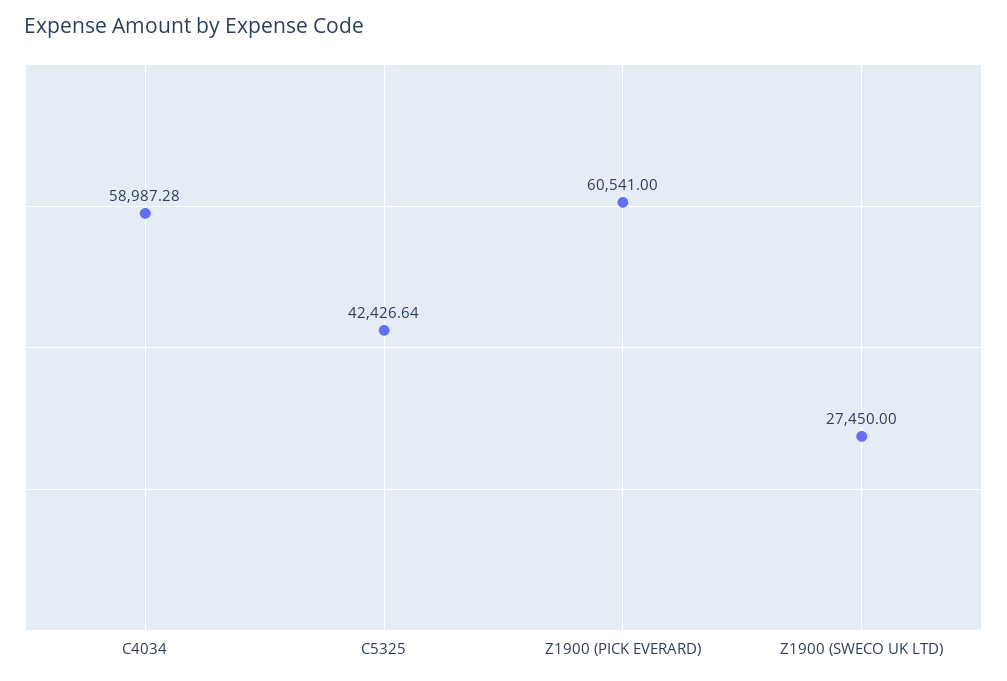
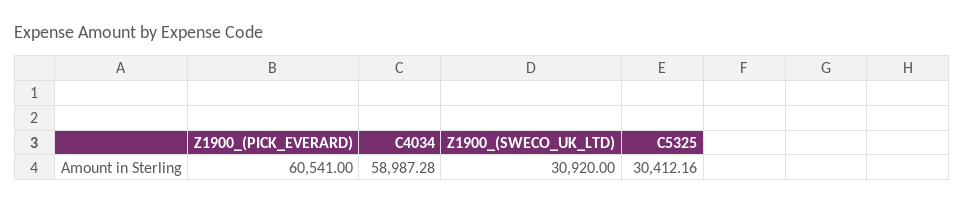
  {
    "C4034": 58987.28,
-   "C5325": 42426.64,
+   "C5325": 30412.16,
    "Z1900 (PICK EVERARD)": 60541,
-   "Z1900 (SWECO UK LTD)": 27450
+   "Z1900 (SWECO UK LTD)": 30920
  }

